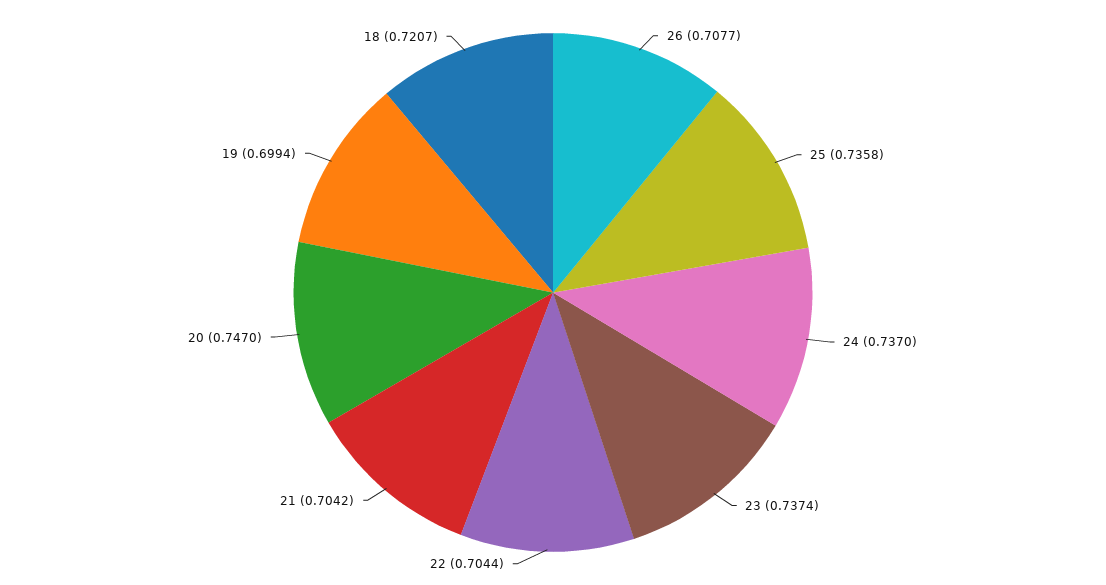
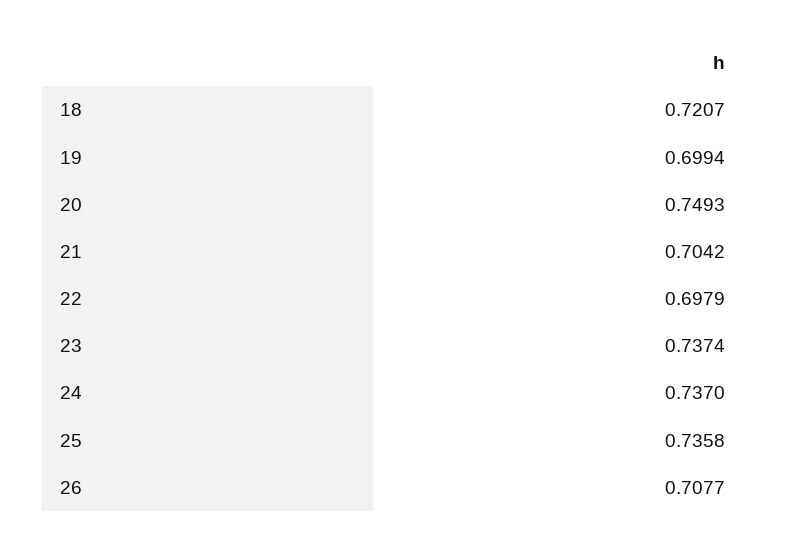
  {
    "26": 0.7077,
    "25": 0.7358,
    "24": 0.737,
    "23": 0.7374,
-   "22": 0.7044,
+   "22": 0.6979,
    "21": 0.7042,
-   "20": 0.747,
+   "20": 0.7493,
    "19": 0.6994,
    "18": 0.7207
  }

